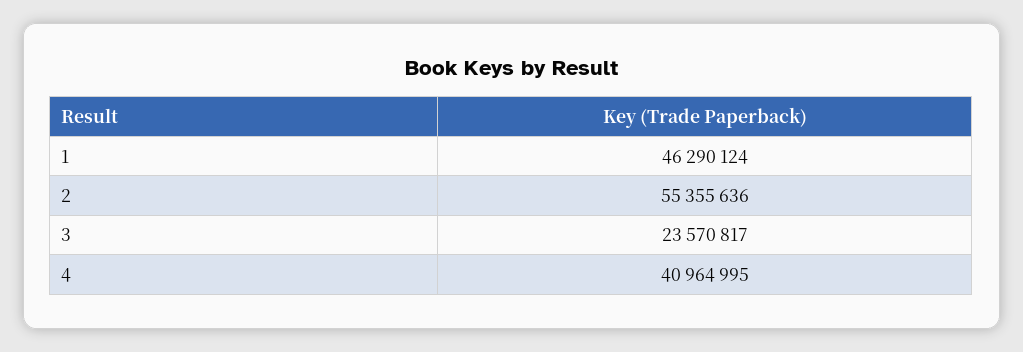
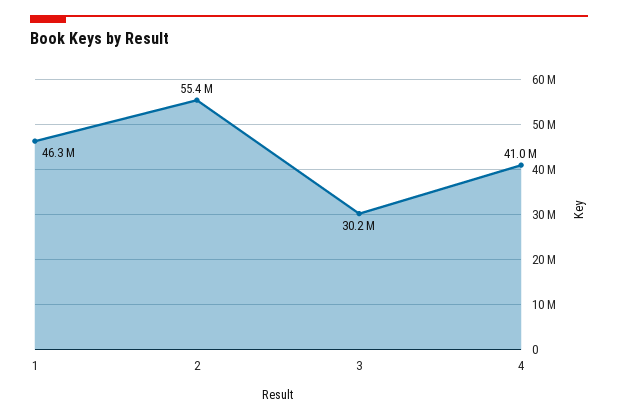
  {
    "1": 46290124,
    "2": 55355636,
-   "3": 23570817,
+   "3": 30200000,
    "4": 40964995
  }

